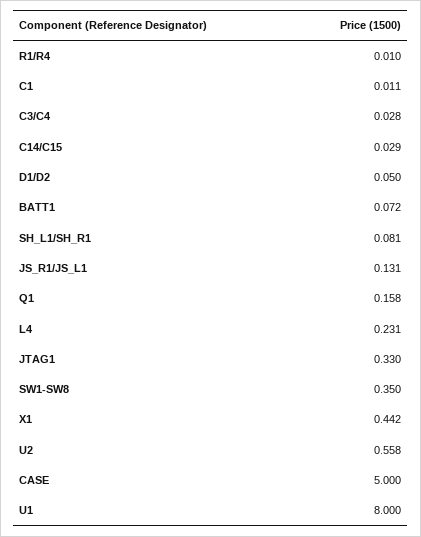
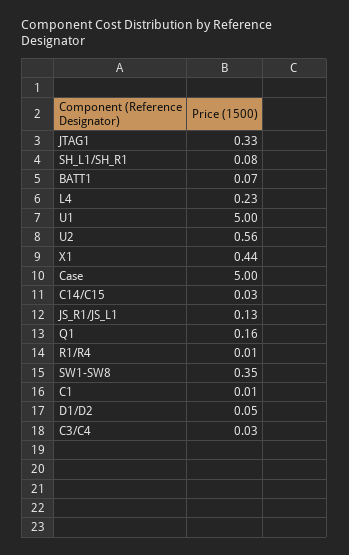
  {
    "R1/R4": 0.01,
    "C1": 0.011,
    "C3/C4": 0.028,
    "C14/C15": 0.029,
    "D1/D2": 0.05,
    "BATT1": 0.072,
    "SH_L1/SH_R1": 0.081,
    "JS_R1/JS_L1": 0.131,
    "Q1": 0.158,
    "L4": 0.231,
    "JTAG1": 0.33,
    "SW1-SW8": 0.35,
    "X1": 0.442,
    "U2": 0.558,
    "CASE": 5,
-   "U1": 8
+   "U1": 5
  }

